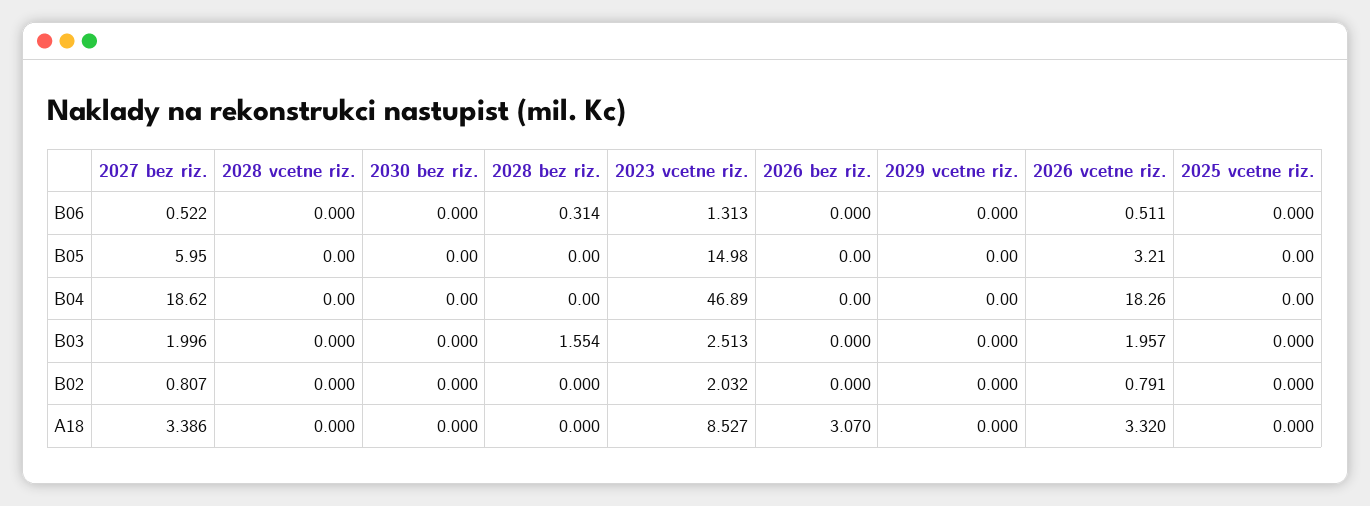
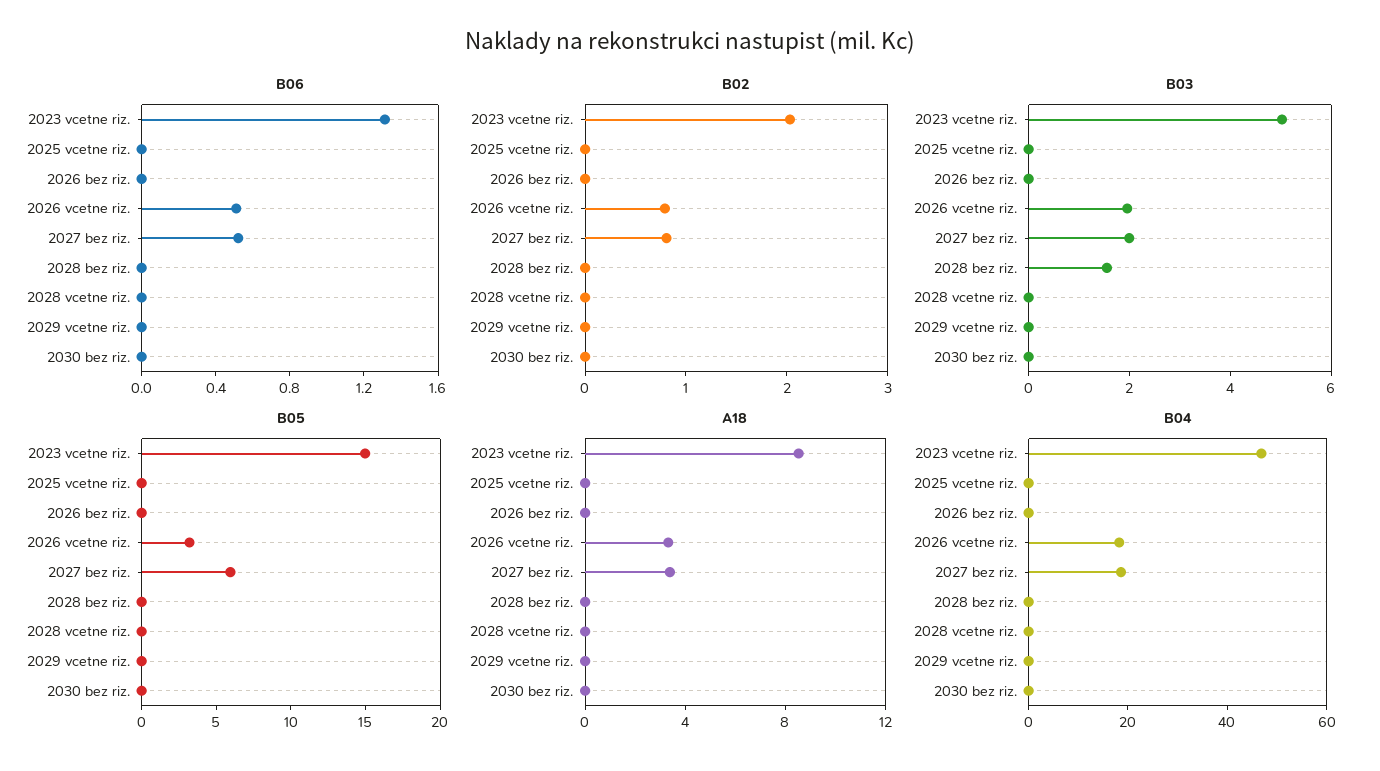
  {
    "B06": {
      "2027 bez riz.": 0.522,
      "2028 vcetne riz.": 0,
      "2030 bez riz.": 0,
-     "2028 bez riz.": 0.314,
+     "2028 bez riz.": 0,
      "2023 vcetne riz.": 1.313,
      "2026 bez riz.": 0,
      "2029 vcetne riz.": 0,
      "2026 vcetne riz.": 0.511,
      "2025 vcetne riz.": 0
    },
    "B05": {
      "2027 bez riz.": 5.95,
      "2028 vcetne riz.": 0,
      "2030 bez riz.": 0,
      "2028 bez riz.": 0,
      "2023 vcetne riz.": 14.98,
      "2026 bez riz.": 0,
      "2029 vcetne riz.": 0,
      "2026 vcetne riz.": 3.21,
      "2025 vcetne riz.": 0
    },
    "B04": {
      "2027 bez riz.": 18.62,
      "2028 vcetne riz.": 0,
      "2030 bez riz.": 0,
      "2028 bez riz.": 0,
      "2023 vcetne riz.": 46.89,
      "2026 bez riz.": 0,
      "2029 vcetne riz.": 0,
      "2026 vcetne riz.": 18.26,
      "2025 vcetne riz.": 0
    },
    "B03": {
      "2027 bez riz.": 1.996,
      "2028 vcetne riz.": 0,
      "2030 bez riz.": 0,
      "2028 bez riz.": 1.554,
-     "2023 vcetne riz.": 2.513,
+     "2023 vcetne riz.": 5,
      "2026 bez riz.": 0,
      "2029 vcetne riz.": 0,
      "2026 vcetne riz.": 1.957,
      "2025 vcetne riz.": 0
    },
    "B02": {
      "2027 bez riz.": 0.807,
      "2028 vcetne riz.": 0,
      "2030 bez riz.": 0,
      "2028 bez riz.": 0,
      "2023 vcetne riz.": 2.032,
      "2026 bez riz.": 0,
      "2029 vcetne riz.": 0,
      "2026 vcetne riz.": 0.791,
      "2025 vcetne riz.": 0
    },
    "A18": {
      "2027 bez riz.": 3.386,
      "2028 vcetne riz.": 0,
      "2030 bez riz.": 0,
      "2028 bez riz.": 0,
      "2023 vcetne riz.": 8.527,
-     "2026 bez riz.": 3.07,
+     "2026 bez riz.": 0,
      "2029 vcetne riz.": 0,
      "2026 vcetne riz.": 3.32,
      "2025 vcetne riz.": 0
    }
  }

